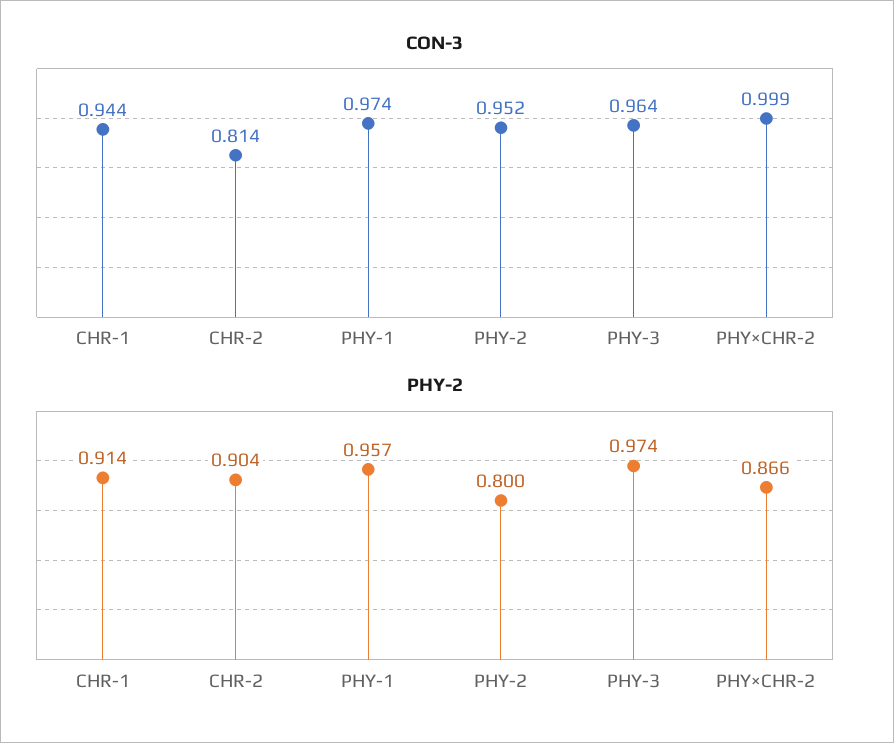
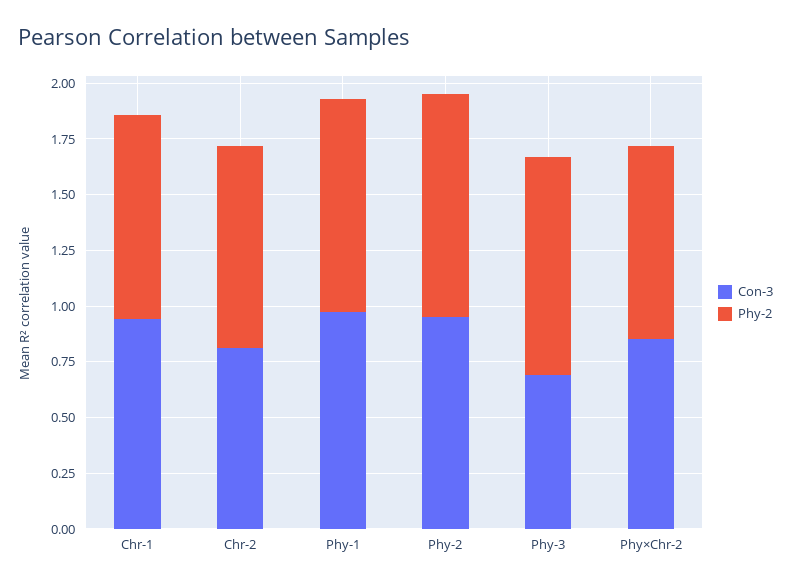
  {
    "CON-3": {
      "CHR-1": 0.944,
      "CHR-2": 0.814,
      "PHY-1": 0.974,
      "PHY-2": 0.952,
-     "PHY-3": 0.964,
+     "PHY-3": 0.7,
-     "PHY×CHR-2": 0.999
+     "PHY×CHR-2": 0.85
    },
    "PHY-2": {
      "CHR-1": 0.914,
      "CHR-2": 0.904,
      "PHY-1": 0.957,
-     "PHY-2": 0.8,
+     "PHY-2": 1,
      "PHY-3": 0.974,
      "PHY×CHR-2": 0.866
    }
  }

